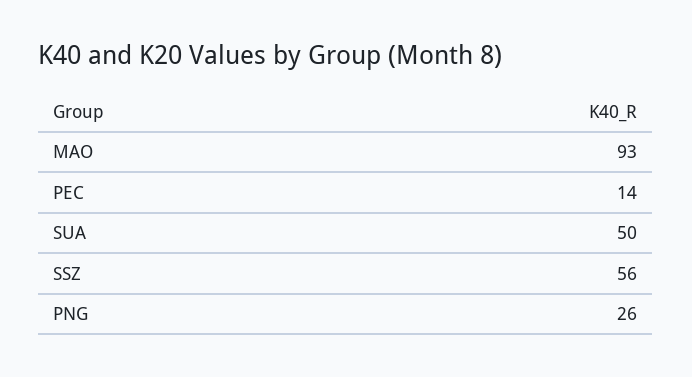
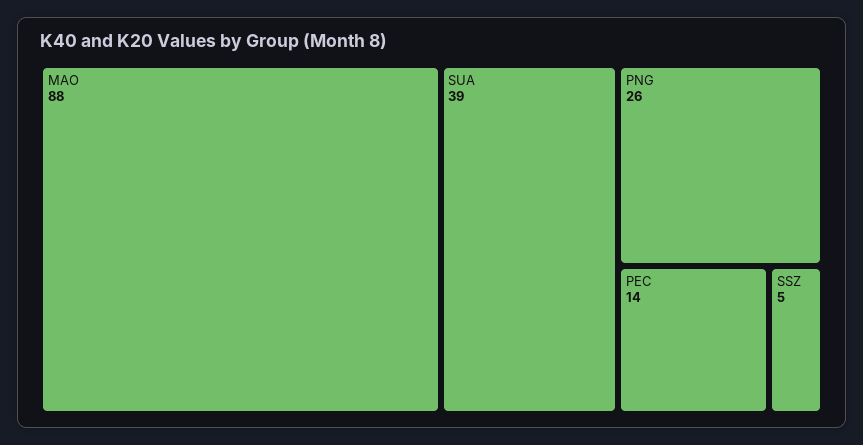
  {
-   "MAO": 93,
+   "MAO": 88,
    "PEC": 14,
-   "SUA": 50,
+   "SUA": 39,
-   "SSZ": 56,
+   "SSZ": 5,
    "PNG": 26
  }

